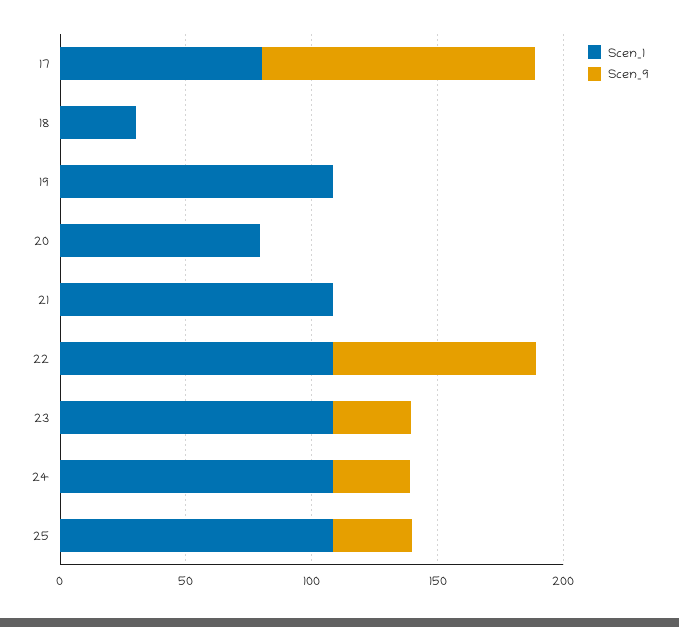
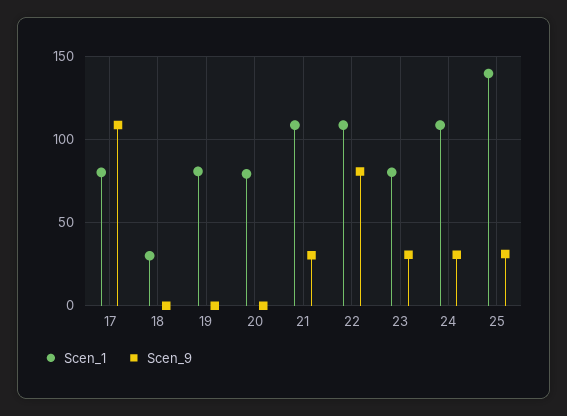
  {
    "Scen_1": {
      "17": 80,
      "18": 30,
-     "19": 110,
+     "19": 80,
      "20": 80,
      "21": 110,
      "22": 110,
-     "23": 110,
+     "23": 80,
      "24": 110,
-     "25": 110
+     "25": 140
    },
    "Scen_9": {
      "17": 110,
      "18": 0,
      "19": 0,
      "20": 0,
-     "21": 0,
+     "21": 30,
      "22": 80,
      "23": 30,
      "24": 30,
      "25": 30
    }
  }

